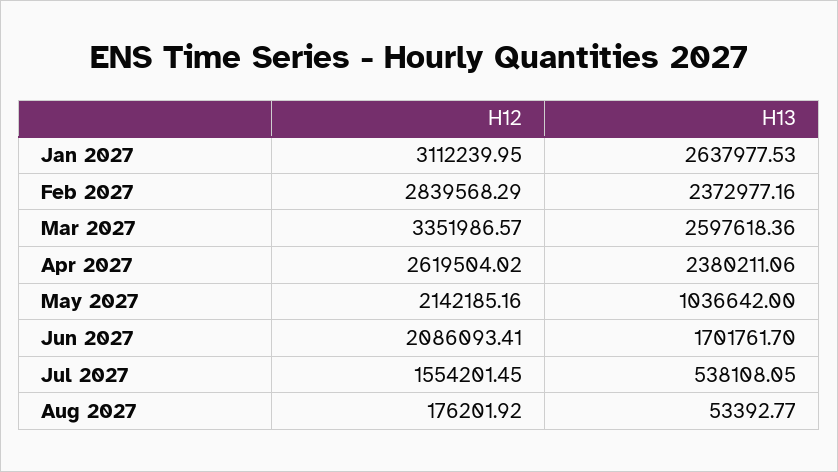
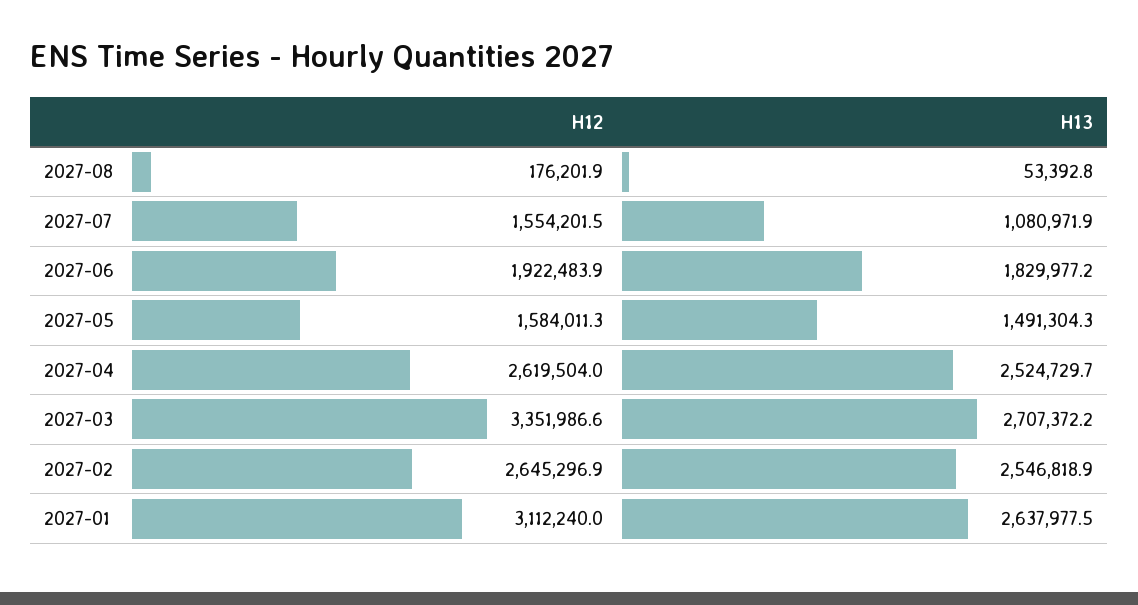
  {
    "H12": {
      "Jan 2027": 3112239.95,
-     "Feb 2027": 2839568.29,
+     "Feb 2027": 2645296.9,
      "Mar 2027": 3351986.57,
      "Apr 2027": 2619504.02,
-     "May 2027": 2142185.16,
+     "May 2027": 1584011.3,
-     "Jun 2027": 2086093.41,
+     "Jun 2027": 1922483.9,
      "Jul 2027": 1554201.45,
      "Aug 2027": 176201.92
    },
    "H13": {
      "Jan 2027": 2637977.53,
-     "Feb 2027": 2372977.16,
+     "Feb 2027": 2546818.9,
-     "Mar 2027": 2597618.36,
+     "Mar 2027": 2707372.2,
-     "Apr 2027": 2380211.06,
+     "Apr 2027": 2524729.7,
-     "May 2027": 1036642,
+     "May 2027": 1491304.3,
-     "Jun 2027": 1701761.7,
+     "Jun 2027": 1829977.2,
-     "Jul 2027": 538108.05,
+     "Jul 2027": 1080971.9,
      "Aug 2027": 53392.77
    }
  }

